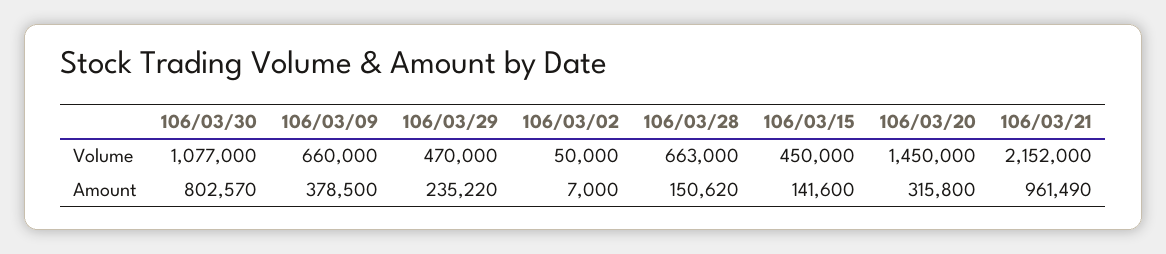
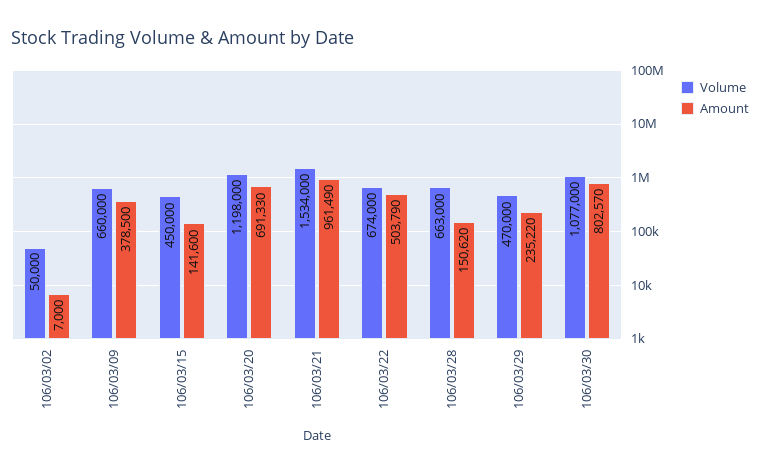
  {
    "Volume": {
      "106/03/30": 1077000,
      "106/03/09": 660000,
      "106/03/29": 470000,
      "106/03/02": 50000,
      "106/03/28": 663000,
      "106/03/15": 450000,
-     "106/03/20": 1450000,
+     "106/03/20": 1198000,
-     "106/03/21": 2152000
+     "106/03/21": 1534000,
+     "106/03/22": 674000
    },
    "Amount": {
      "106/03/30": 802570,
      "106/03/09": 378500,
      "106/03/29": 235220,
      "106/03/02": 7000,
      "106/03/28": 150620,
      "106/03/15": 141600,
-     "106/03/20": 315800,
+     "106/03/20": 691330,
-     "106/03/21": 961490
+     "106/03/21": 961490,
+     "106/03/22": 503790
    }
  }

